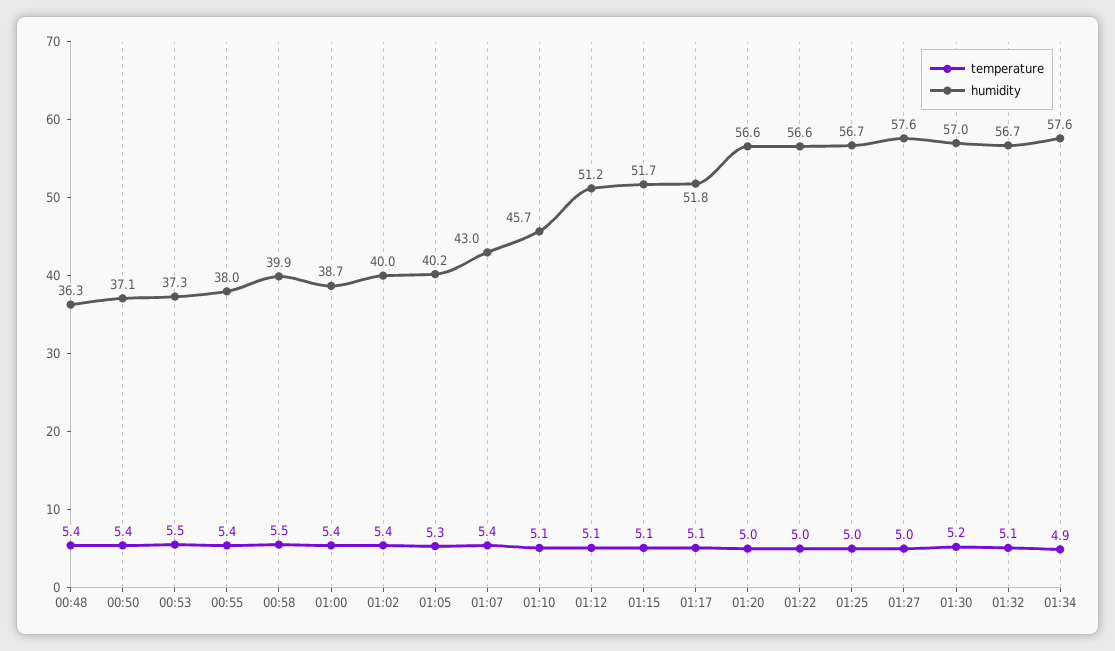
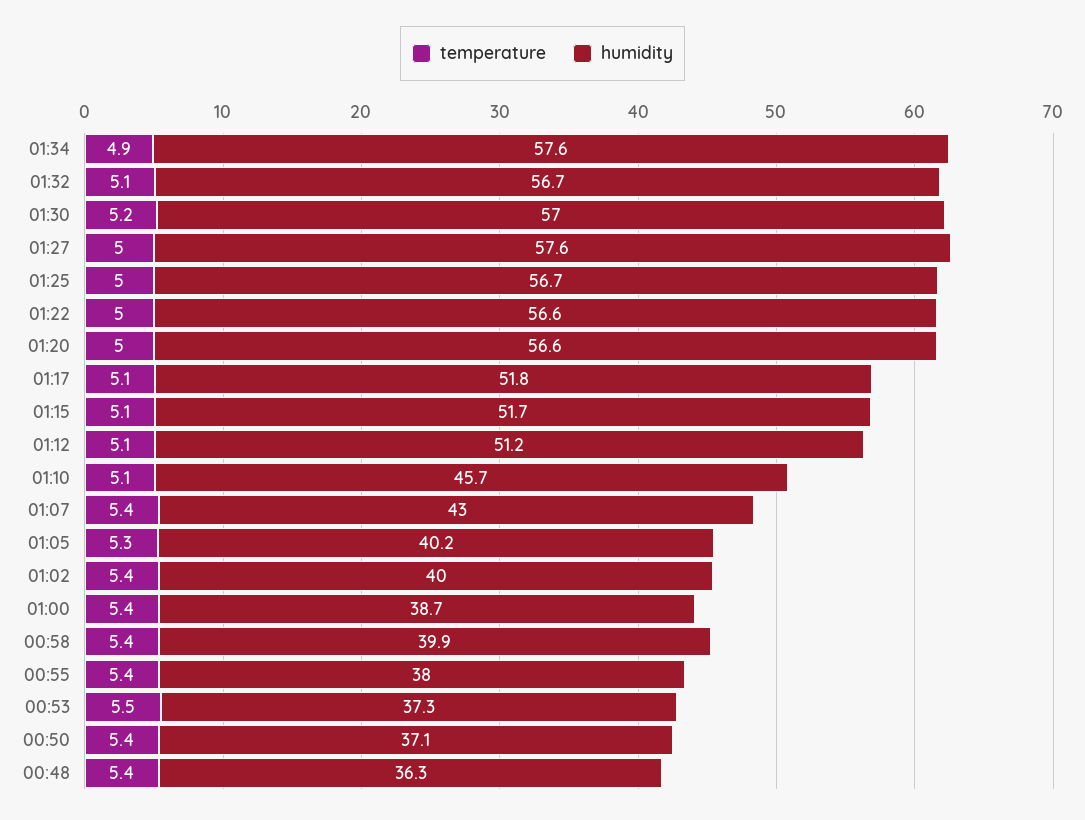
  {
    "temperature": {
      "00:48": 5.4,
      "00:50": 5.4,
      "00:53": 5.5,
      "00:55": 5.4,
-     "00:58": 5.5,
+     "00:58": 5.4,
      "01:00": 5.4,
      "01:02": 5.4,
      "01:05": 5.3,
      "01:07": 5.4,
      "01:10": 5.1,
      "01:12": 5.1,
      "01:15": 5.1,
      "01:17": 5.1,
      "01:20": 5,
      "01:22": 5,
      "01:25": 5,
      "01:27": 5,
      "01:30": 5.2,
      "01:32": 5.1,
      "01:34": 4.9
    },
    "humidity": {
      "00:48": 36.3,
      "00:50": 37.1,
      "00:53": 37.3,
      "00:55": 38,
      "00:58": 39.9,
      "01:00": 38.7,
      "01:02": 40,
      "01:05": 40.2,
      "01:07": 43,
      "01:10": 45.7,
      "01:12": 51.2,
      "01:15": 51.7,
      "01:17": 51.8,
      "01:20": 56.6,
      "01:22": 56.6,
      "01:25": 56.7,
      "01:27": 57.6,
      "01:30": 57,
      "01:32": 56.7,
      "01:34": 57.6
    }
  }

